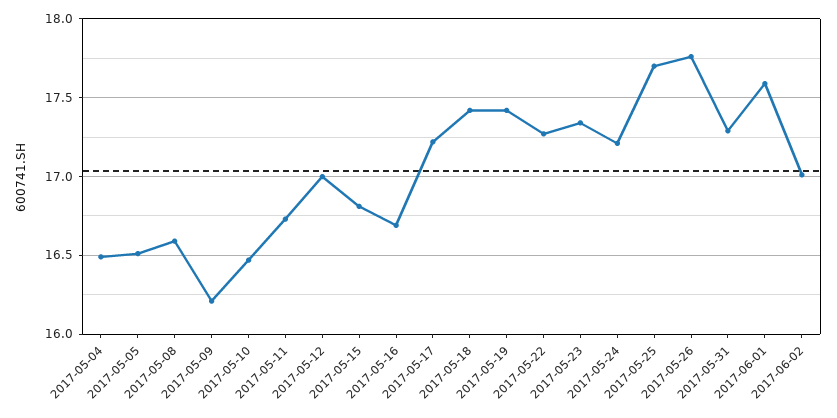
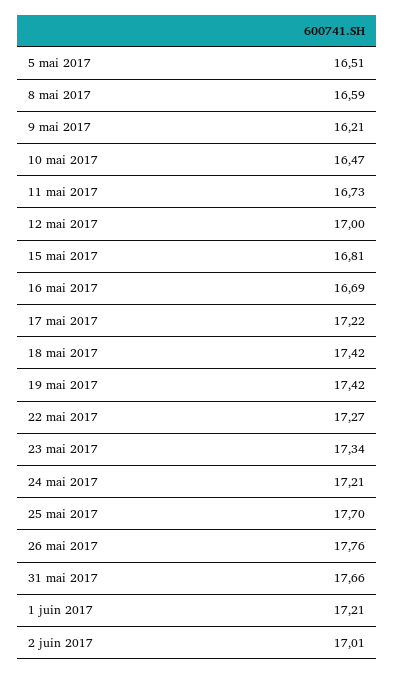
  {
-   "2017-05-04": 16.5,
    "2017-05-05": 16.51,
    "2017-05-08": 16.59,
    "2017-05-09": 16.21,
    "2017-05-10": 16.47,
    "2017-05-11": 16.73,
    "2017-05-12": 17,
    "2017-05-15": 16.81,
    "2017-05-16": 16.69,
    "2017-05-17": 17.22,
    "2017-05-18": 17.42,
    "2017-05-19": 17.42,
    "2017-05-22": 17.27,
    "2017-05-23": 17.34,
    "2017-05-24": 17.21,
    "2017-05-25": 17.7,
    "2017-05-26": 17.76,
-   "2017-05-31": 17.3,
+   "2017-05-31": 17.66,
-   "2017-06-01": 17.6,
+   "2017-06-01": 17.21,
    "2017-06-02": 17.01
  }

